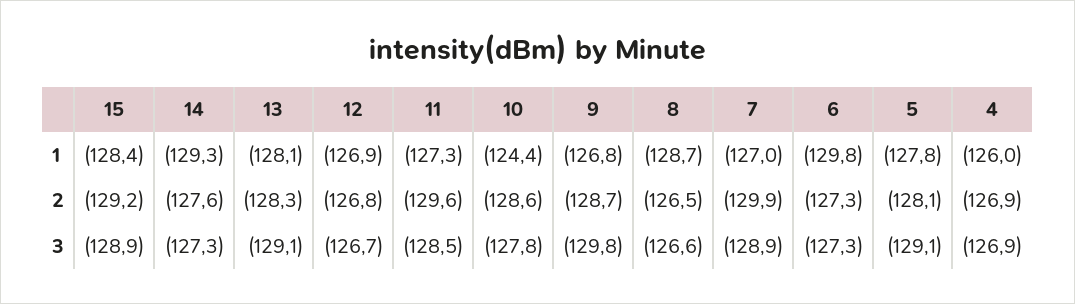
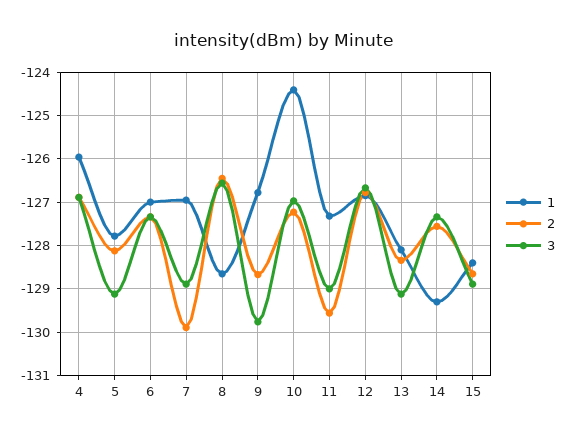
  {
    "1": {
      "15": -128.4,
      "14": -129.3,
      "13": -128.1,
      "12": -126.9,
      "11": -127.3,
      "10": -124.4,
      "9": -126.8,
      "8": -128.7,
      "7": -127,
-     "6": -129.8,
+     "6": -127,
      "5": -127.8,
      "4": -126
    },
    "2": {
-     "15": -129.2,
+     "15": -128.6,
      "14": -127.6,
      "13": -128.3,
      "12": -126.8,
      "11": -129.6,
-     "10": -128.6,
+     "10": -127.2,
      "9": -128.7,
      "8": -126.5,
      "7": -129.9,
      "6": -127.3,
      "5": -128.1,
      "4": -126.9
    },
    "3": {
      "15": -128.9,
      "14": -127.3,
      "13": -129.1,
      "12": -126.7,
-     "11": -128.5,
+     "11": -129,
-     "10": -127.8,
+     "10": -127,
      "9": -129.8,
      "8": -126.6,
      "7": -128.9,
      "6": -127.3,
      "5": -129.1,
      "4": -126.9
    }
  }

